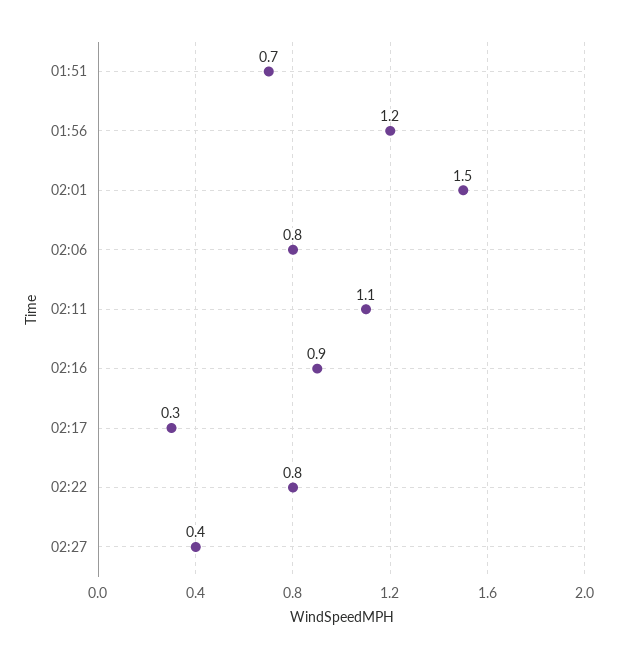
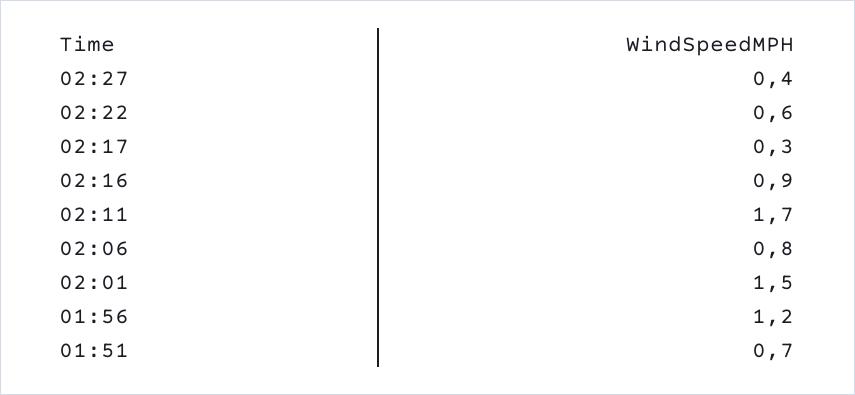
  {
    "01:51": 0.7,
    "01:56": 1.2,
    "02:01": 1.5,
    "02:06": 0.8,
-   "02:11": 1.1,
+   "02:11": 1.7,
    "02:16": 0.9,
    "02:17": 0.3,
-   "02:22": 0.8,
+   "02:22": 0.6,
    "02:27": 0.4
  }

